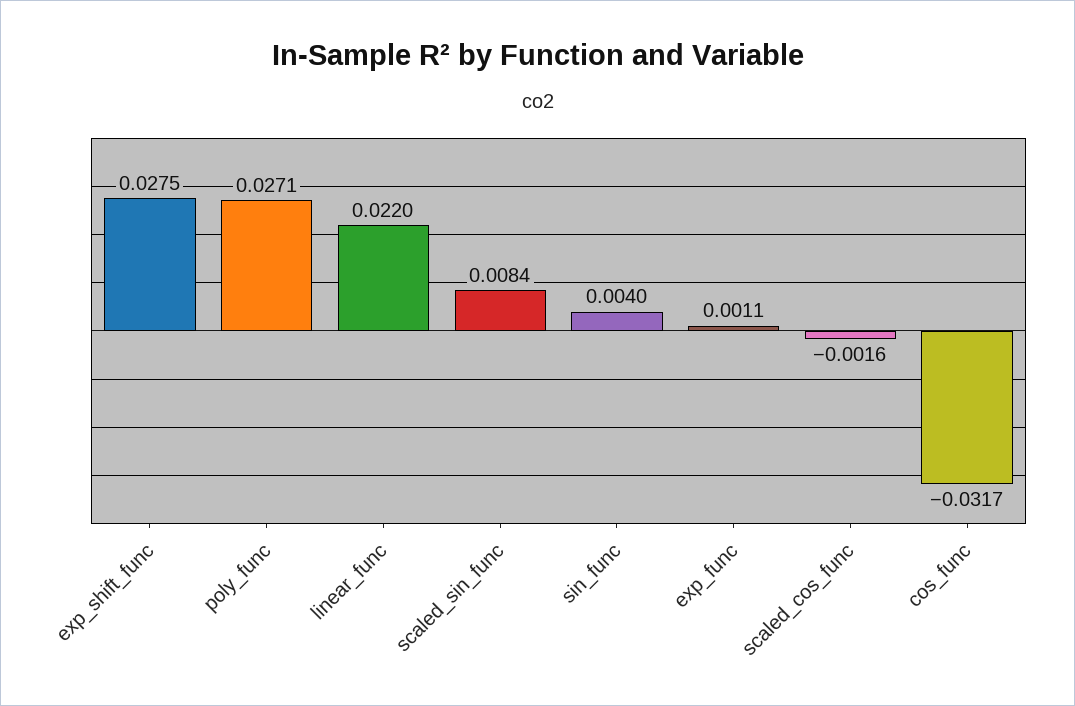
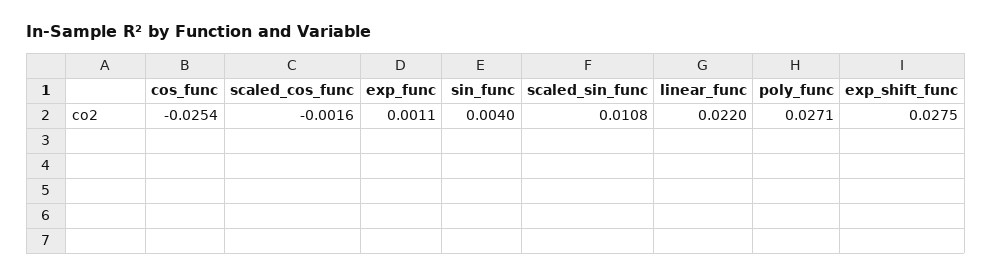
  {
    "exp_shift_func": 0.0275,
    "poly_func": 0.0271,
    "linear_func": 0.022,
-   "scaled_sin_func": 0.0084,
+   "scaled_sin_func": 0.0108,
    "sin_func": 0.004,
    "exp_func": 0.0011,
    "scaled_cos_func": -0.0016,
-   "cos_func": -0.0317
+   "cos_func": -0.0254
  }

